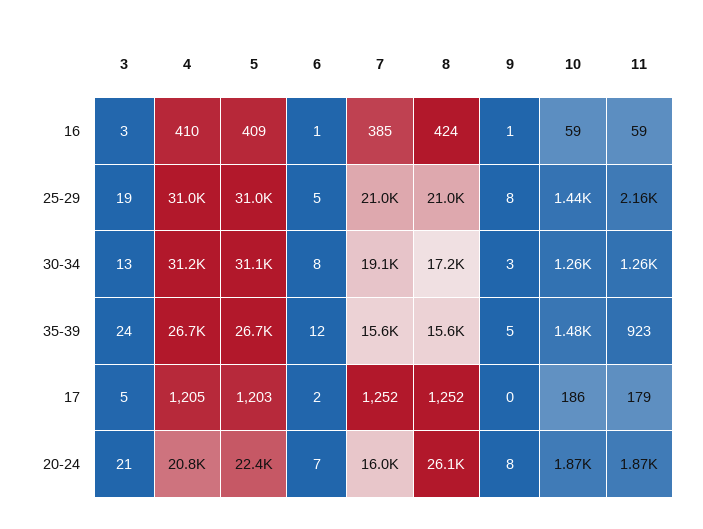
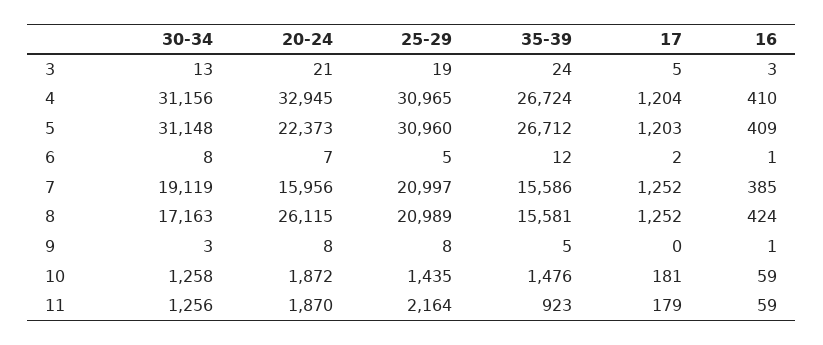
  {
    "3": {
      "16": 3,
      "25-29": 19,
      "30-34": 13,
      "35-39": 24,
      "17": 5,
      "20-24": 21
    },
    "4": {
      "16": 410,
      "25-29": 30965,
      "30-34": 31156,
      "35-39": 26724,
-     "17": 1205,
+     "17": 1204,
-     "20-24": 20800
+     "20-24": 32945
    },
    "5": {
      "16": 409,
      "25-29": 30960,
      "30-34": 31148,
      "35-39": 26712,
      "17": 1203,
      "20-24": 22373
    },
    "6": {
      "16": 1,
      "25-29": 5,
      "30-34": 8,
      "35-39": 12,
      "17": 2,
      "20-24": 7
    },
    "7": {
      "16": 385,
      "25-29": 20997,
      "30-34": 19119,
      "35-39": 15586,
      "17": 1252,
      "20-24": 15956
    },
    "8": {
      "16": 424,
      "25-29": 20989,
      "30-34": 17163,
      "35-39": 15581,
      "17": 1252,
      "20-24": 26115
    },
    "9": {
      "16": 1,
      "25-29": 8,
      "30-34": 3,
      "35-39": 5,
      "17": 0,
      "20-24": 8
    },
    "10": {
      "16": 59,
      "25-29": 1435,
      "30-34": 1258,
      "35-39": 1476,
-     "17": 186,
+     "17": 181,
      "20-24": 1872
    },
    "11": {
      "16": 59,
      "25-29": 2164,
      "30-34": 1256,
      "35-39": 923,
      "17": 179,
      "20-24": 1870
    }
  }

